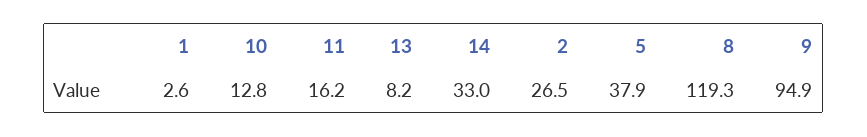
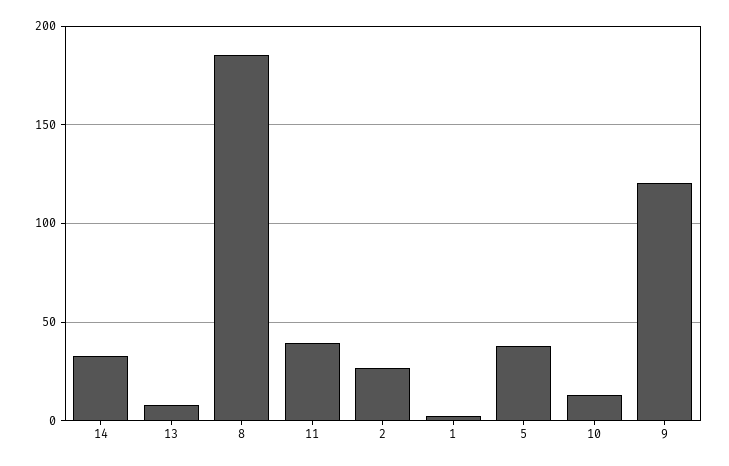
  {
    "1": 2.6,
    "10": 12.8,
-   "11": 16.2,
+   "11": 40,
    "13": 8.2,
    "14": 33,
    "2": 26.5,
    "5": 37.9,
-   "8": 119.3,
+   "8": 185,
-   "9": 94.9
+   "9": 120
  }

